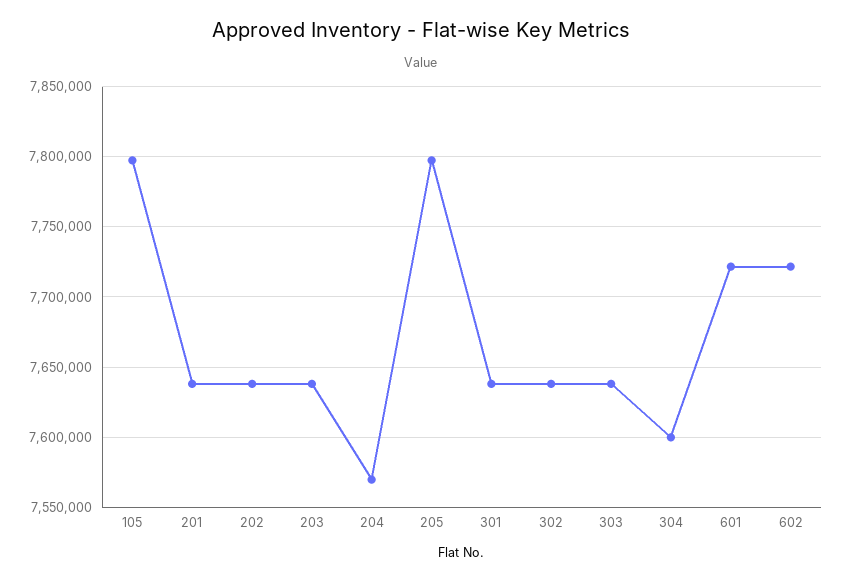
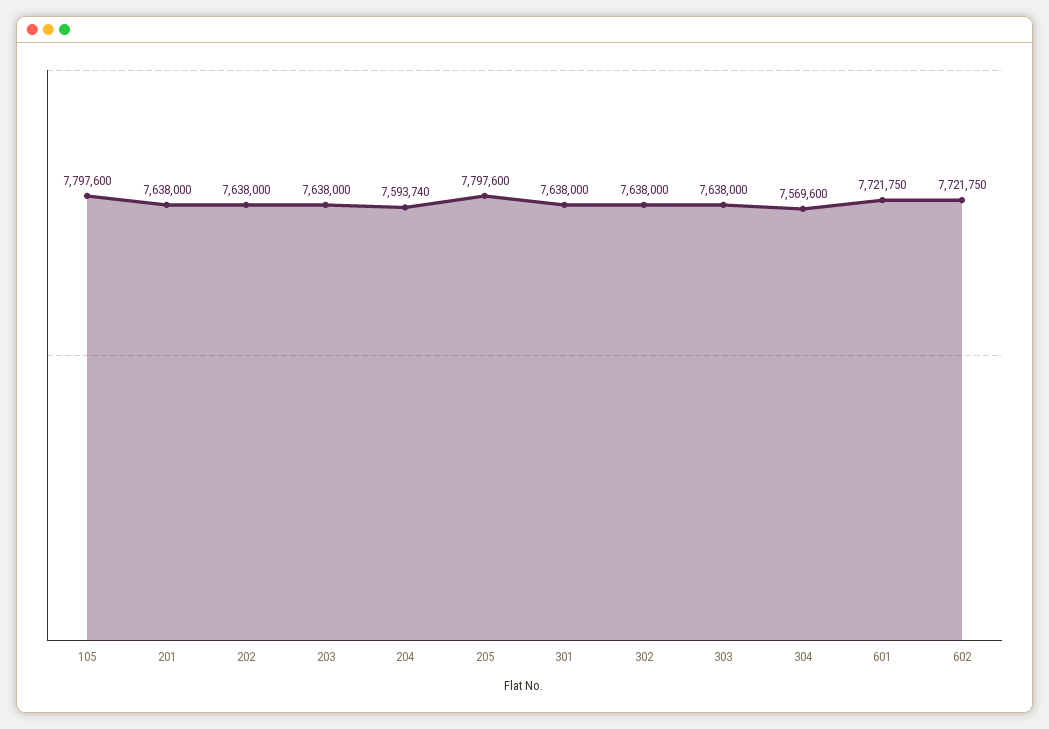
  {
    "105": 7797600,
    "201": 7638000,
    "202": 7638000,
    "203": 7638000,
-   "204": 7570000,
+   "204": 7593740,
    "205": 7797600,
    "301": 7638000,
    "302": 7638000,
    "303": 7638000,
-   "304": 7600000,
+   "304": 7569600,
    "601": 7721750,
    "602": 7721750
  }

